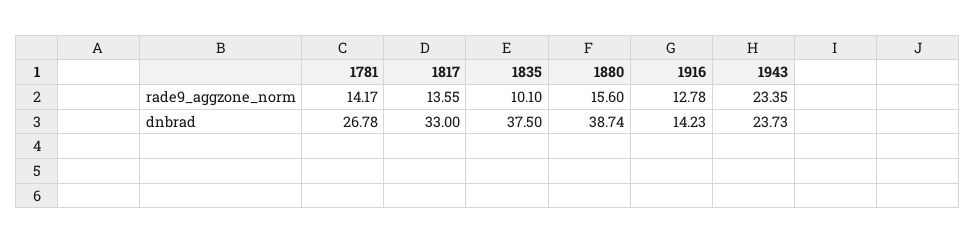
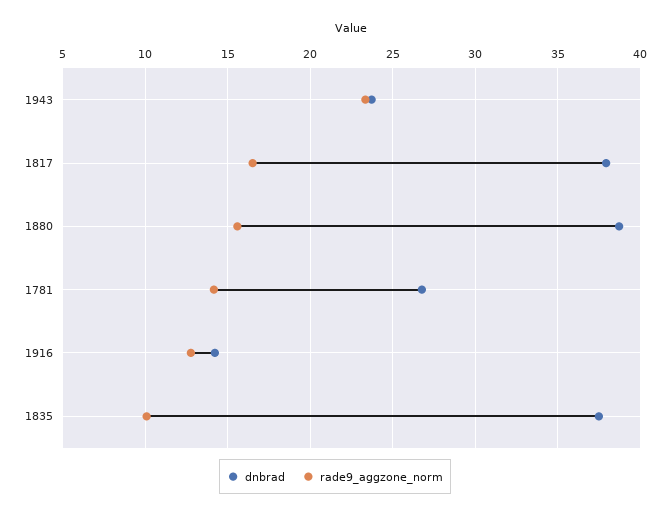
  {
    "rade9_aggzone_norm": {
      "1781": 14.17,
-     "1817": 13.55,
+     "1817": 16.5,
      "1835": 10.1,
      "1880": 15.6,
      "1916": 12.78,
      "1943": 23.35
    },
    "dnbrad": {
      "1781": 26.78,
-     "1817": 33,
+     "1817": 38,
      "1835": 37.5,
      "1880": 38.74,
      "1916": 14.23,
      "1943": 23.73
    }
  }

